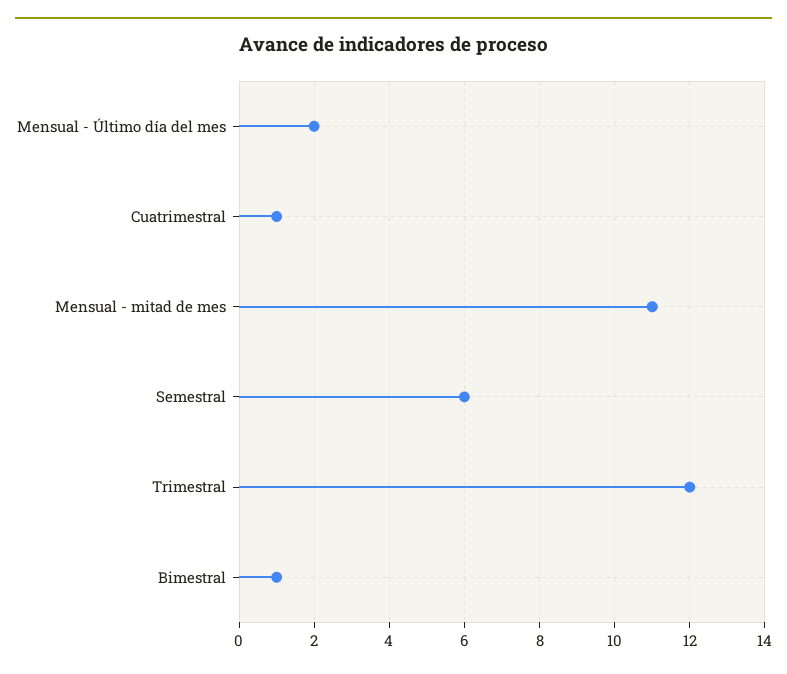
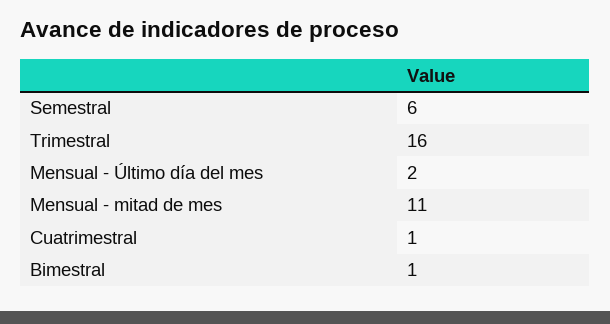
  {
    "Mensual - Último día del mes": 2,
    "Cuatrimestral": 1,
    "Mensual - mitad de mes": 11,
    "Semestral": 6,
-   "Trimestral": 12,
+   "Trimestral": 16,
    "Bimestral": 1
  }

